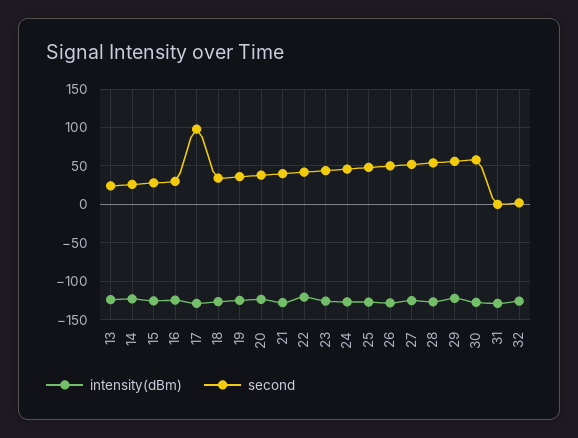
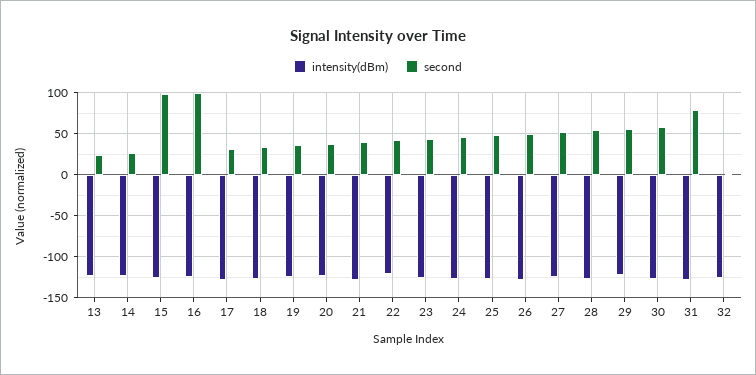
  {
    "intensity(dBm)": {
      "13": -120,
      "14": -120,
      "15": -130,
      "16": -120,
      "17": -130,
      "18": -130,
      "19": -120,
      "20": -120,
      "21": -130,
      "22": -120,
      "23": -130,
      "24": -130,
      "25": -130,
      "26": -130,
      "27": -130,
      "28": -130,
      "29": -120,
      "30": -130,
      "31": -130,
      "32": -130
    },
    "second": {
      "13": 20,
      "14": 30,
-     "15": 30,
+     "15": 100,
-     "16": 30,
+     "16": 100,
-     "17": 100,
+     "17": 30,
      "18": 30,
      "19": 40,
      "20": 40,
      "21": 40,
      "22": 40,
      "23": 40,
      "24": 50,
      "25": 50,
      "26": 50,
      "27": 50,
      "28": 50,
      "29": 60,
      "30": 60,
-     "31": 0,
+     "31": 80,
      "32": 0
    }
  }

